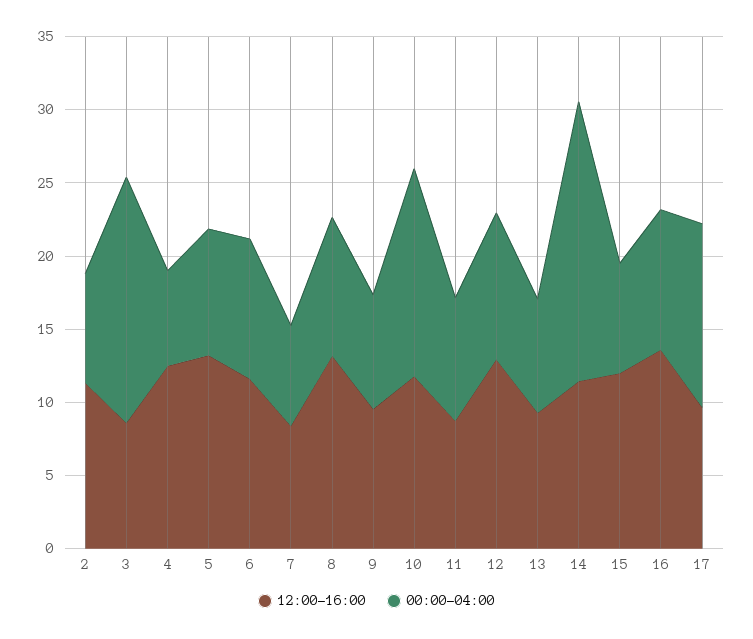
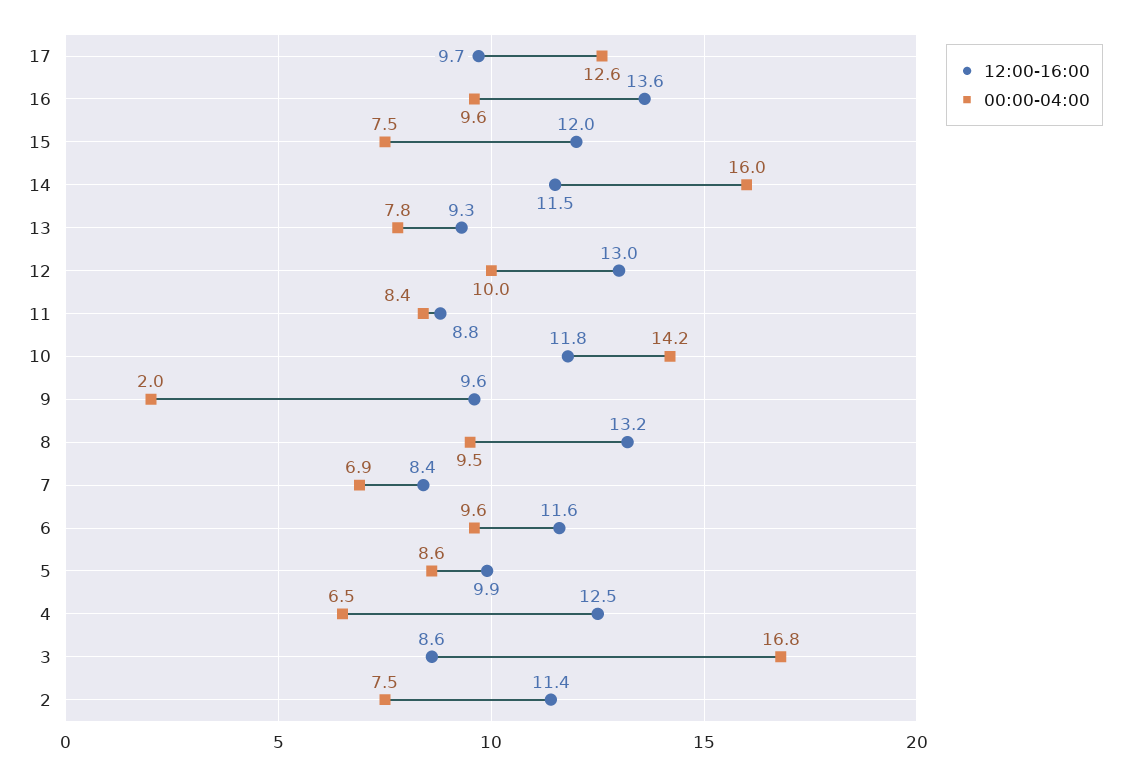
  {
    "12:00-16:00": {
      "2": 11.4,
      "3": 8.6,
      "4": 12.5,
-     "5": 13,
+     "5": 9.9,
      "6": 11.6,
      "7": 8.4,
      "8": 13.2,
      "9": 9.6,
      "10": 11.8,
      "11": 8.8,
      "12": 13,
      "13": 9.3,
      "14": 11.5,
      "15": 12,
      "16": 13.6,
      "17": 9.7
    },
    "00:00-04:00": {
      "2": 7.5,
      "3": 16.8,
      "4": 6.5,
      "5": 8.6,
      "6": 9.6,
      "7": 6.9,
      "8": 9.5,
-     "9": 8,
+     "9": 2,
      "10": 14.2,
      "11": 8.4,
      "12": 10,
      "13": 7.8,
-     "14": 19,
+     "14": 16,
      "15": 7.5,
      "16": 9.6,
      "17": 12.6
    }
  }

